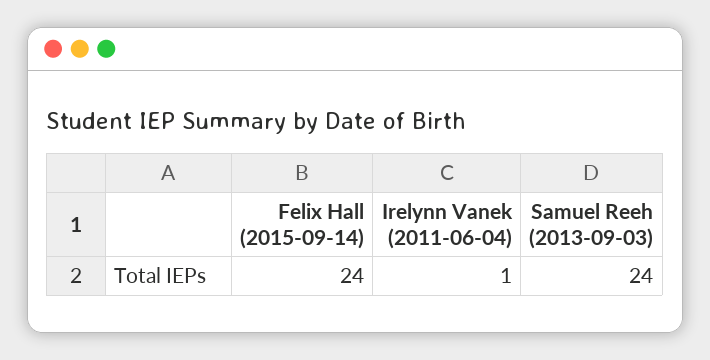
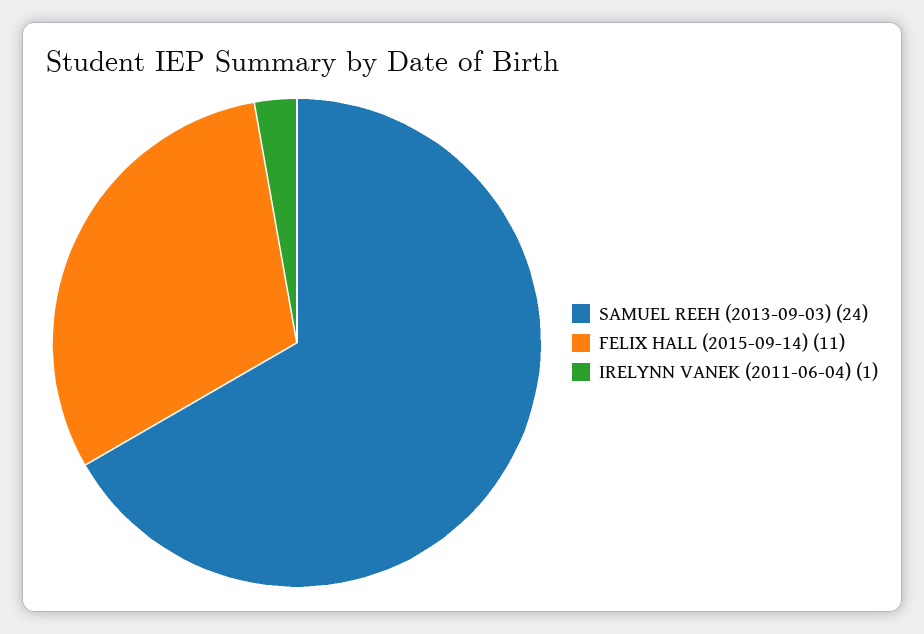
  {
-   "Felix Hall (2015-09-14)": 24,
+   "Felix Hall (2015-09-14)": 11,
    "Irelynn Vanek (2011-06-04)": 1,
    "Samuel Reeh (2013-09-03)": 24
  }

